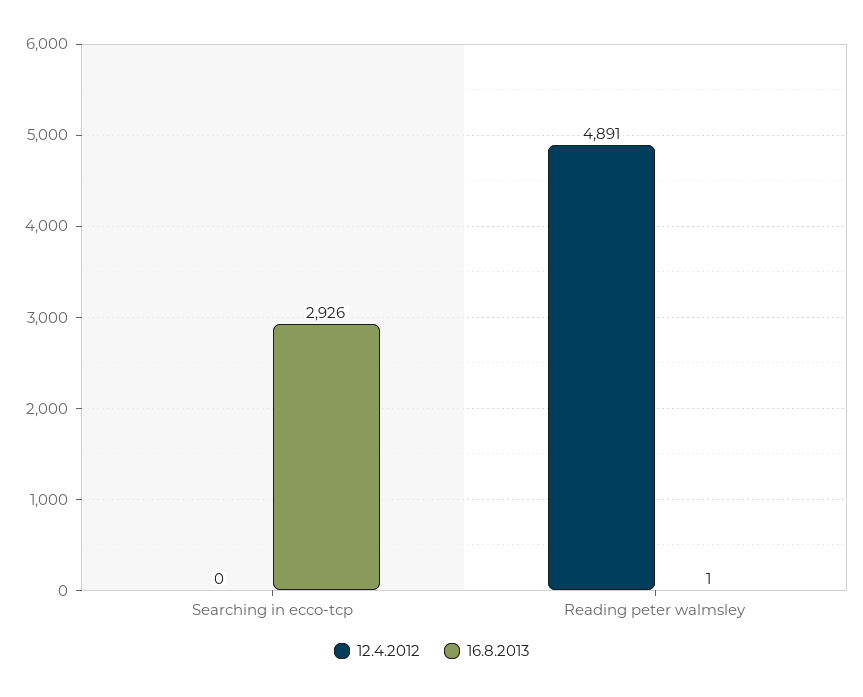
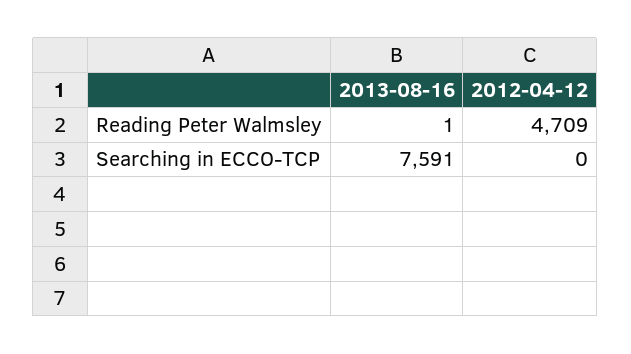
  {
    "12.4.2012": {
      "Searching in ecco-tcp": 0,
-     "Reading peter walmsley": 4891
+     "Reading peter walmsley": 4709
    },
    "16.8.2013": {
-     "Searching in ecco-tcp": 2926,
+     "Searching in ecco-tcp": 7591,
      "Reading peter walmsley": 1
    }
  }

